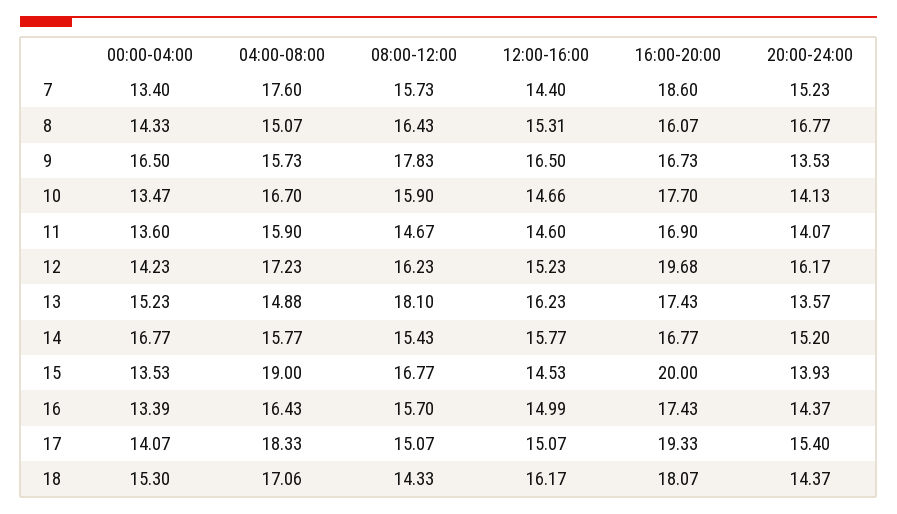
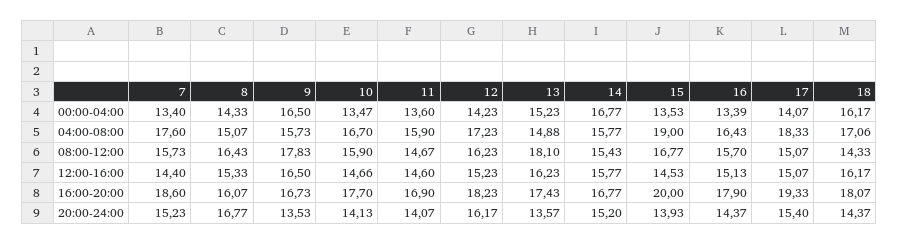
  {
    "00:00-04:00": {
      "7": 13.4,
      "8": 14.33,
      "9": 16.5,
      "10": 13.47,
      "11": 13.6,
      "12": 14.23,
      "13": 15.23,
      "14": 16.77,
      "15": 13.53,
      "16": 13.39,
      "17": 14.07,
-     "18": 15.3
+     "18": 16.17
    },
    "04:00-08:00": {
      "7": 17.6,
      "8": 15.07,
      "9": 15.73,
      "10": 16.7,
      "11": 15.9,
      "12": 17.23,
      "13": 14.88,
      "14": 15.77,
      "15": 19,
      "16": 16.43,
      "17": 18.33,
      "18": 17.06
    },
    "08:00-12:00": {
      "7": 15.73,
      "8": 16.43,
      "9": 17.83,
      "10": 15.9,
      "11": 14.67,
      "12": 16.23,
      "13": 18.1,
      "14": 15.43,
      "15": 16.77,
      "16": 15.7,
      "17": 15.07,
      "18": 14.33
    },
    "12:00-16:00": {
      "7": 14.4,
-     "8": 15.31,
+     "8": 15.33,
      "9": 16.5,
      "10": 14.66,
      "11": 14.6,
      "12": 15.23,
      "13": 16.23,
      "14": 15.77,
      "15": 14.53,
-     "16": 14.99,
+     "16": 15.13,
      "17": 15.07,
      "18": 16.17
    },
    "16:00-20:00": {
      "7": 18.6,
      "8": 16.07,
      "9": 16.73,
      "10": 17.7,
      "11": 16.9,
-     "12": 19.68,
+     "12": 18.23,
      "13": 17.43,
      "14": 16.77,
      "15": 20,
-     "16": 17.43,
+     "16": 17.9,
      "17": 19.33,
      "18": 18.07
    },
    "20:00-24:00": {
      "7": 15.23,
      "8": 16.77,
      "9": 13.53,
      "10": 14.13,
      "11": 14.07,
      "12": 16.17,
      "13": 13.57,
      "14": 15.2,
      "15": 13.93,
      "16": 14.37,
      "17": 15.4,
      "18": 14.37
    }
  }

